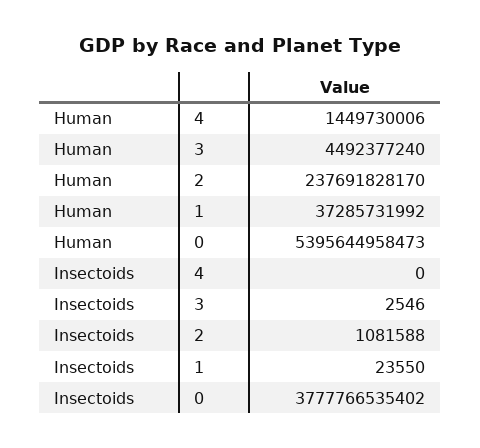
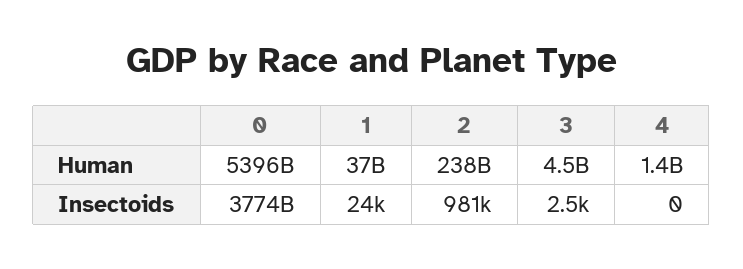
  {
    "Human": {
      "4": 1449730006,
      "3": 4492377240,
      "2": 237691828170,
      "1": 37285731992,
      "0": 5395644958473
    },
    "Insectoids": {
      "4": 0,
      "3": 2546,
-     "2": 1081588,
+     "2": 981000,
      "1": 23550,
-     "0": 3777766535402
+     "0": 3774000000000
    }
  }

